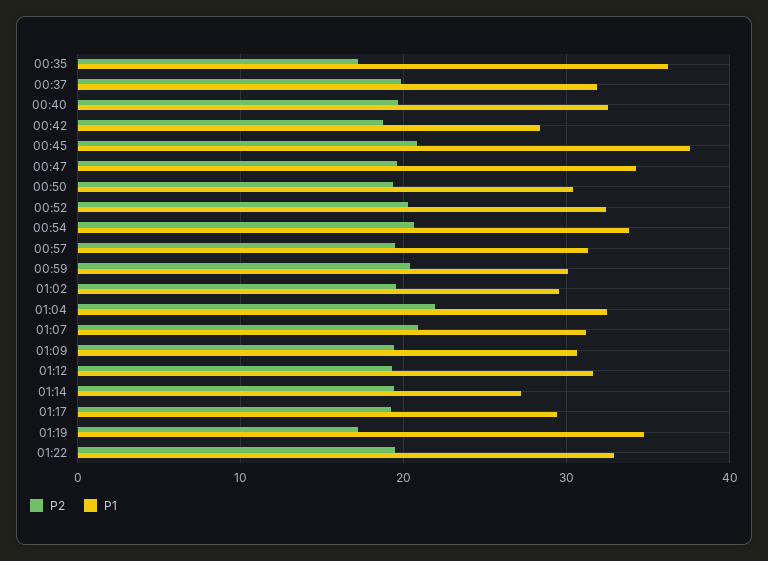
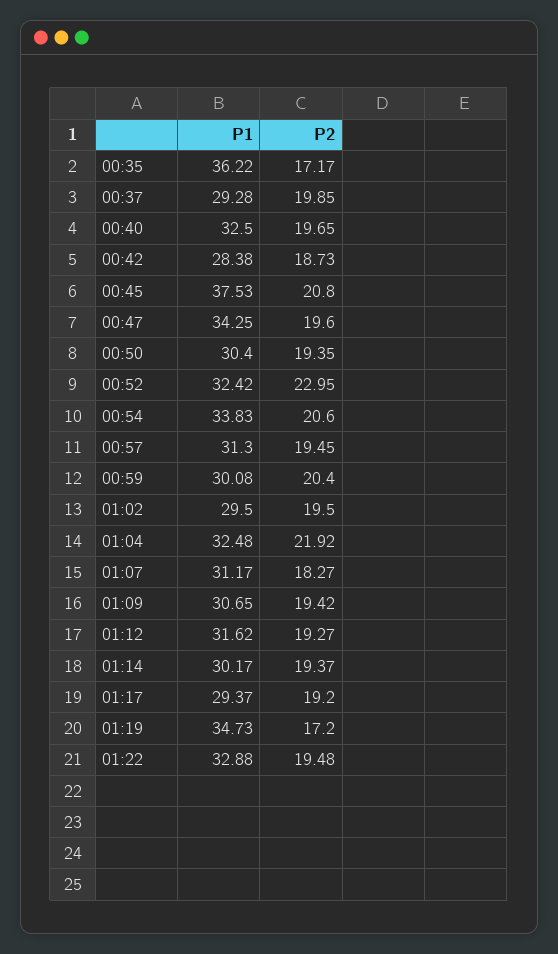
  {
    "P2": {
      "00:35": 17.17,
      "00:37": 19.85,
      "00:40": 19.65,
      "00:42": 18.73,
      "00:45": 20.8,
      "00:47": 19.6,
      "00:50": 19.35,
-     "00:52": 20,
+     "00:52": 22.95,
      "00:54": 20.6,
      "00:57": 19.45,
      "00:59": 20.4,
      "01:02": 19.5,
      "01:04": 21.92,
-     "01:07": 21,
+     "01:07": 18.27,
      "01:09": 19.42,
      "01:12": 19.27,
      "01:14": 19.37,
      "01:17": 19.2,
      "01:19": 17.2,
      "01:22": 19.48
    },
    "P1": {
      "00:35": 36.22,
-     "00:37": 32,
+     "00:37": 29.28,
      "00:40": 32.5,
      "00:42": 28.38,
      "00:45": 37.53,
      "00:47": 34.25,
      "00:50": 30.4,
      "00:52": 32.42,
      "00:54": 33.83,
      "00:57": 31.3,
      "00:59": 30.08,
      "01:02": 29.5,
      "01:04": 32.48,
      "01:07": 31.17,
      "01:09": 30.65,
      "01:12": 31.62,
-     "01:14": 27,
+     "01:14": 30.17,
      "01:17": 29.37,
      "01:19": 34.73,
      "01:22": 32.88
    }
  }

